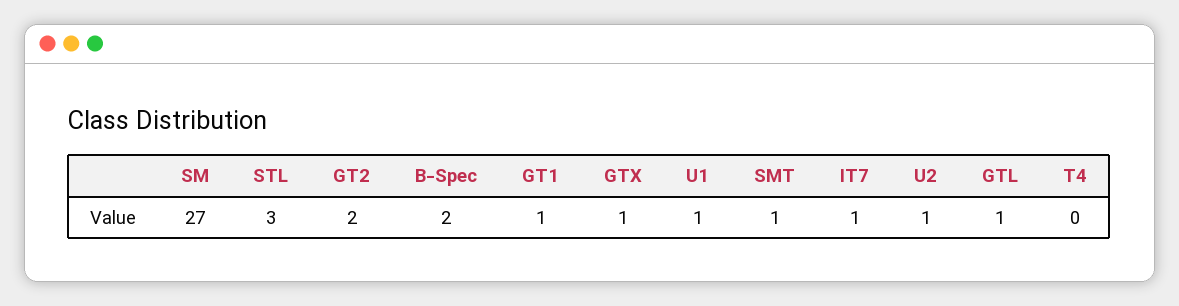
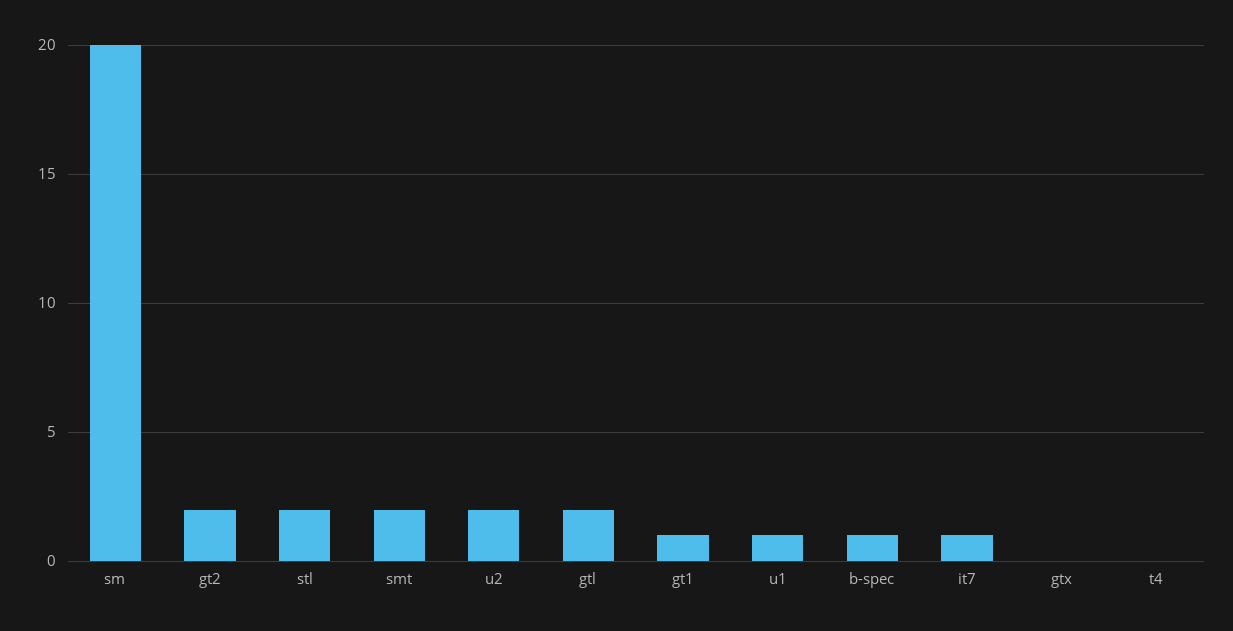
  {
-   "SM": 27,
+   "SM": 20,
-   "STL": 3,
+   "STL": 2,
    "GT2": 2,
-   "B-Spec": 2,
+   "B-Spec": 1,
    "GT1": 1,
-   "GTX": 1,
+   "GTX": 0,
    "U1": 1,
-   "SMT": 1,
+   "SMT": 2,
    "IT7": 1,
-   "U2": 1,
+   "U2": 2,
-   "GTL": 1,
+   "GTL": 2,
    "T4": 0
  }

